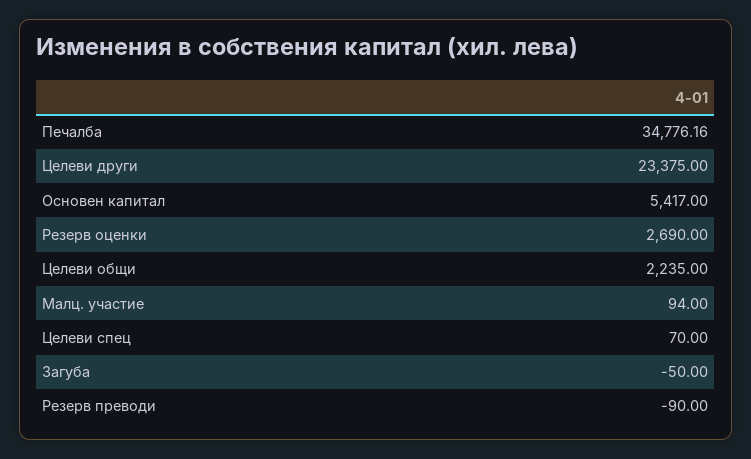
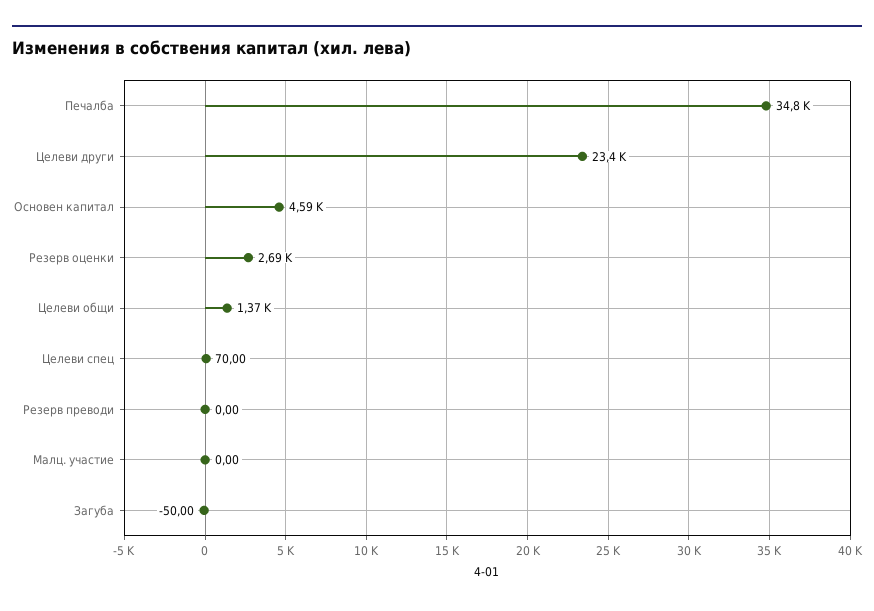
  {
    "Печалба": 34776.16,
    "Целеви други": 23375,
-   "Основен капитал": 5417,
+   "Основен капитал": 4590,
    "Резерв оценки": 2690,
-   "Целеви общи": 2235,
+   "Целеви общи": 1370,
-   "Малц. участие": 94,
+   "Малц. участие": 0,
    "Целеви спец": 70,
    "Загуба": -50,
-   "Резерв преводи": -90
+   "Резерв преводи": 0
  }

